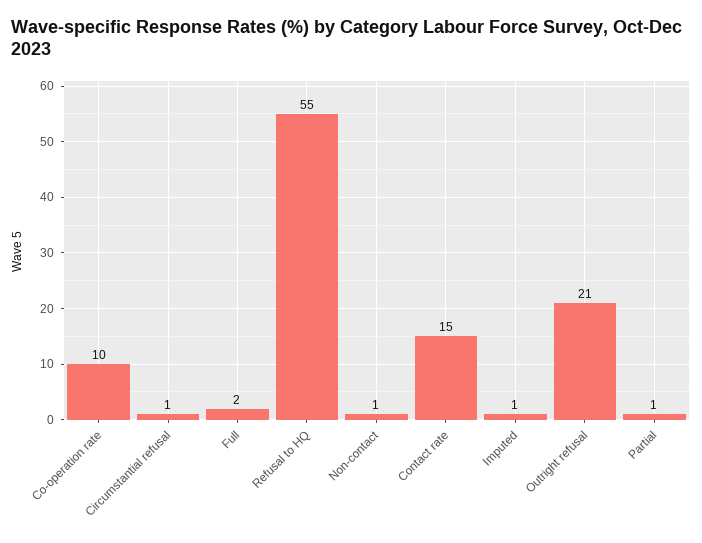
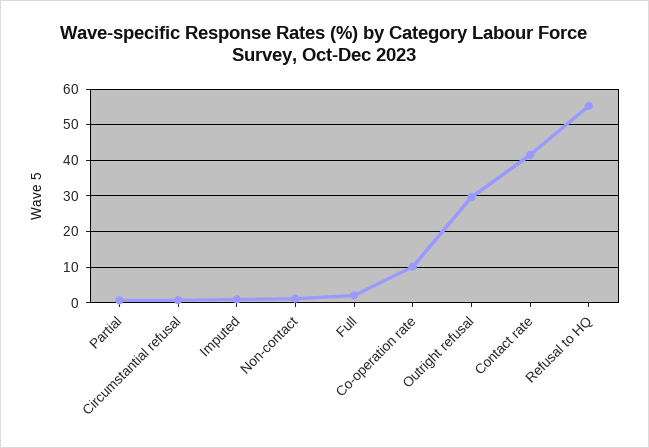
  {
    "Co-operation rate": 10,
    "Circumstantial refusal": 1,
    "Full": 2,
    "Refusal to HQ": 55,
    "Non-contact": 1,
-   "Contact rate": 15,
+   "Contact rate": 42,
    "Imputed": 1,
-   "Outright refusal": 21,
+   "Outright refusal": 30,
    "Partial": 1
  }

